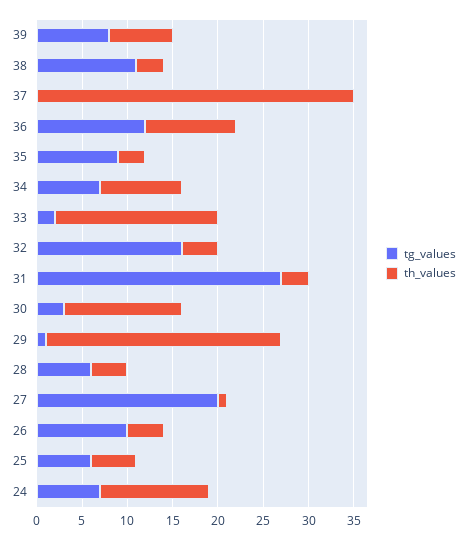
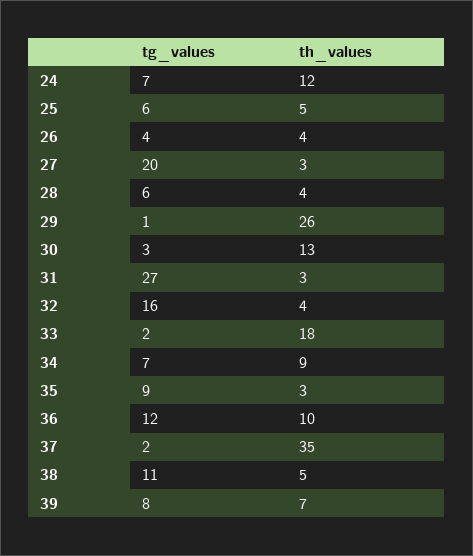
  {
    "tg_values": {
      "39": 8,
      "38": 11,
-     "37": 0,
+     "37": 2,
      "36": 12,
      "35": 9,
      "34": 7,
      "33": 2,
      "32": 16,
      "31": 27,
      "30": 3,
      "29": 1,
      "28": 6,
      "27": 20,
-     "26": 10,
+     "26": 4,
      "25": 6,
      "24": 7
    },
    "th_values": {
      "39": 7,
-     "38": 3,
+     "38": 5,
      "37": 35,
      "36": 10,
      "35": 3,
      "34": 9,
      "33": 18,
      "32": 4,
      "31": 3,
      "30": 13,
      "29": 26,
      "28": 4,
-     "27": 1,
+     "27": 3,
      "26": 4,
      "25": 5,
      "24": 12
    }
  }

